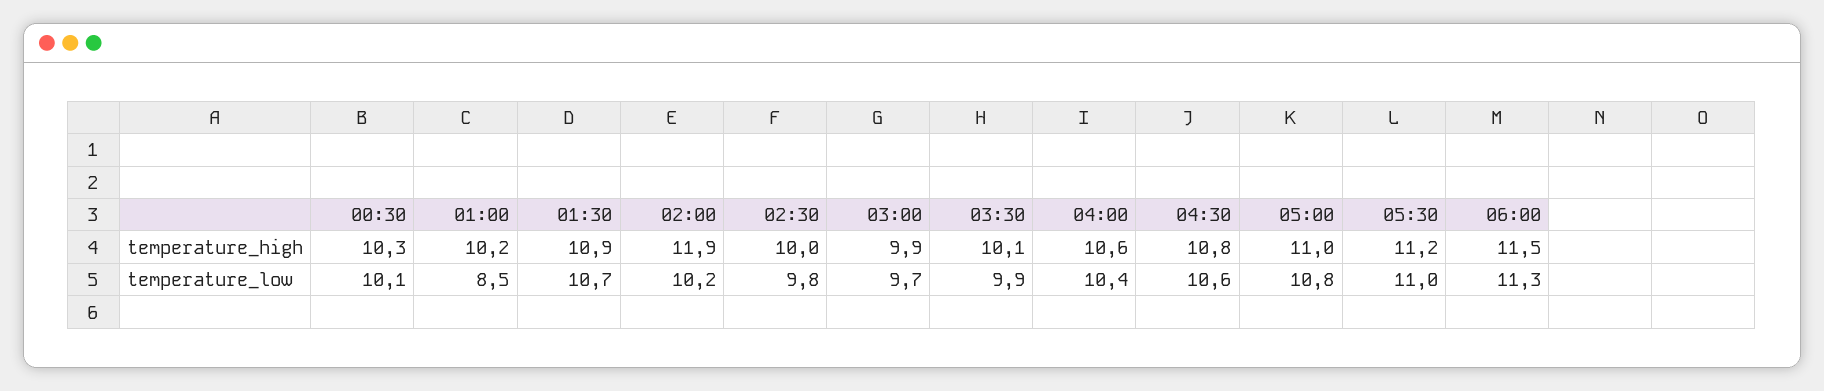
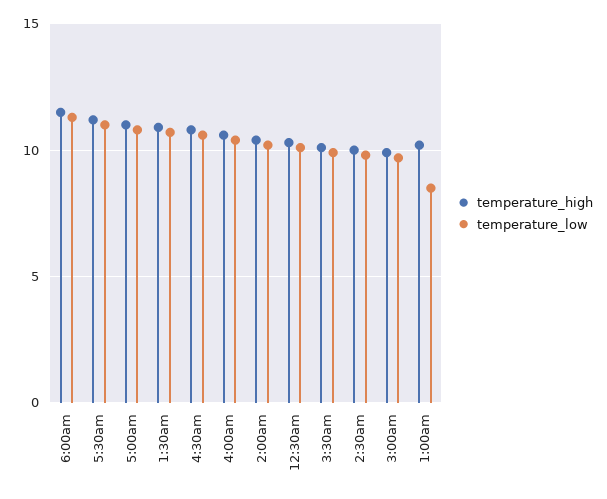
  {
    "temperature_high": {
      "00:30": 10.3,
      "01:00": 10.2,
      "01:30": 10.9,
-     "02:00": 11.9,
+     "02:00": 10.5,
      "02:30": 10,
      "03:00": 9.9,
      "03:30": 10.1,
      "04:00": 10.6,
      "04:30": 10.8,
      "05:00": 11,
      "05:30": 11.2,
      "06:00": 11.5
    },
    "temperature_low": {
      "00:30": 10.1,
      "01:00": 8.5,
      "01:30": 10.7,
      "02:00": 10.2,
      "02:30": 9.8,
      "03:00": 9.7,
      "03:30": 9.9,
      "04:00": 10.4,
      "04:30": 10.6,
      "05:00": 10.8,
      "05:30": 11,
      "06:00": 11.3
    }
  }

